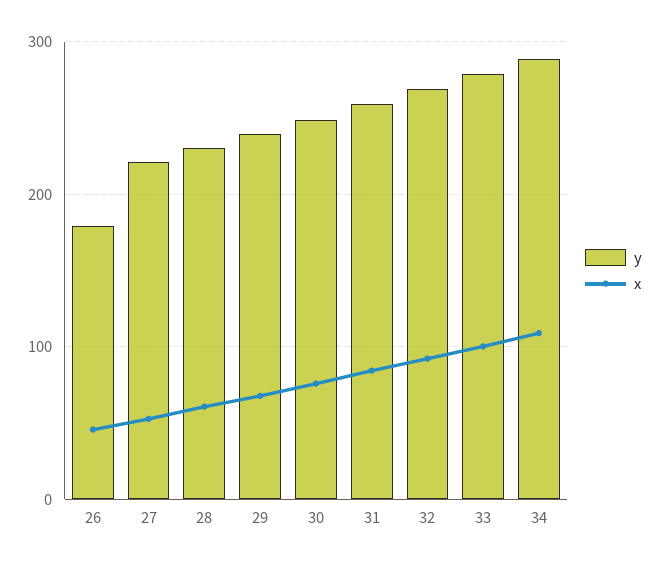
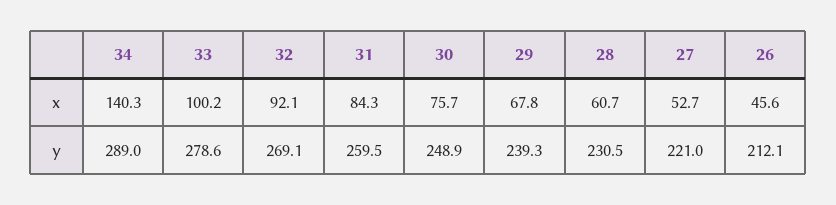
  {
    "y": {
-     "26": 180,
+     "26": 212.1,
      "27": 221,
      "28": 230.5,
      "29": 239.3,
      "30": 248.9,
      "31": 259.5,
      "32": 269.1,
      "33": 278.6,
      "34": 289
    },
    "x": {
      "26": 45.6,
      "27": 52.7,
      "28": 60.7,
      "29": 67.8,
      "30": 75.7,
      "31": 84.3,
      "32": 92.1,
      "33": 100.2,
-     "34": 110
+     "34": 140.3
    }
  }

